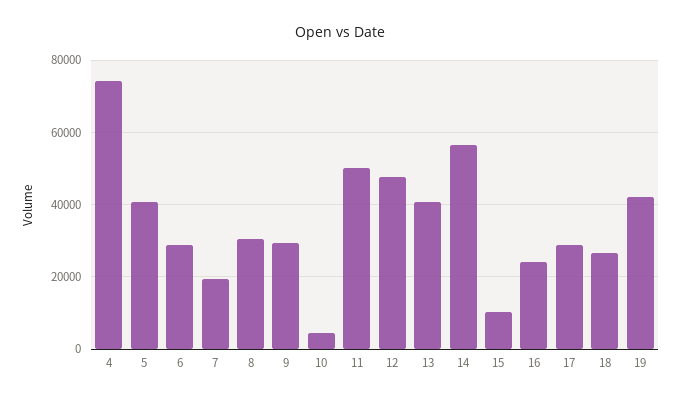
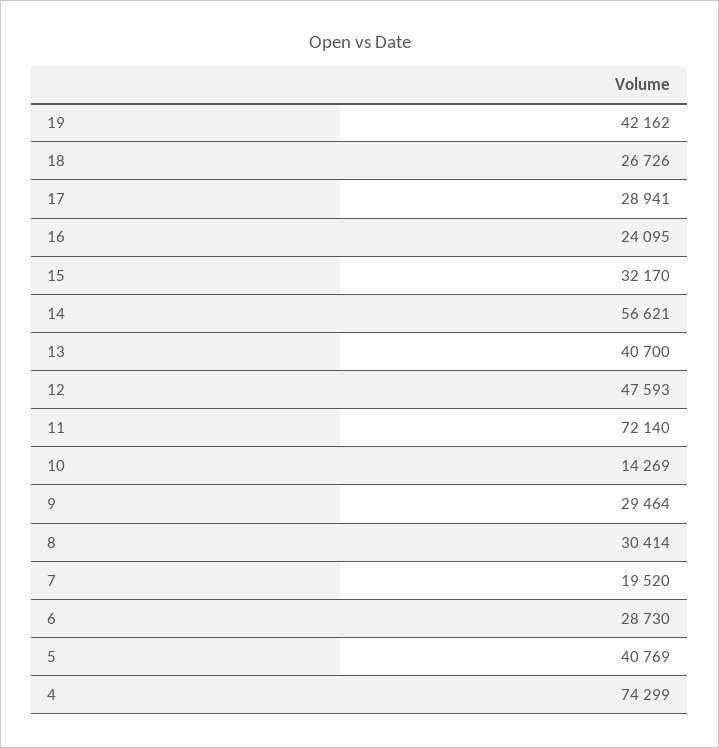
  {
    "4": 74299,
    "5": 40769,
    "6": 28730,
    "7": 19520,
    "8": 30414,
    "9": 29464,
-   "10": 4000,
+   "10": 14269,
-   "11": 50000,
+   "11": 72140,
    "12": 47593,
    "13": 40700,
    "14": 56621,
-   "15": 10000,
+   "15": 32170,
    "16": 24095,
    "17": 28941,
    "18": 26726,
    "19": 42162
  }

